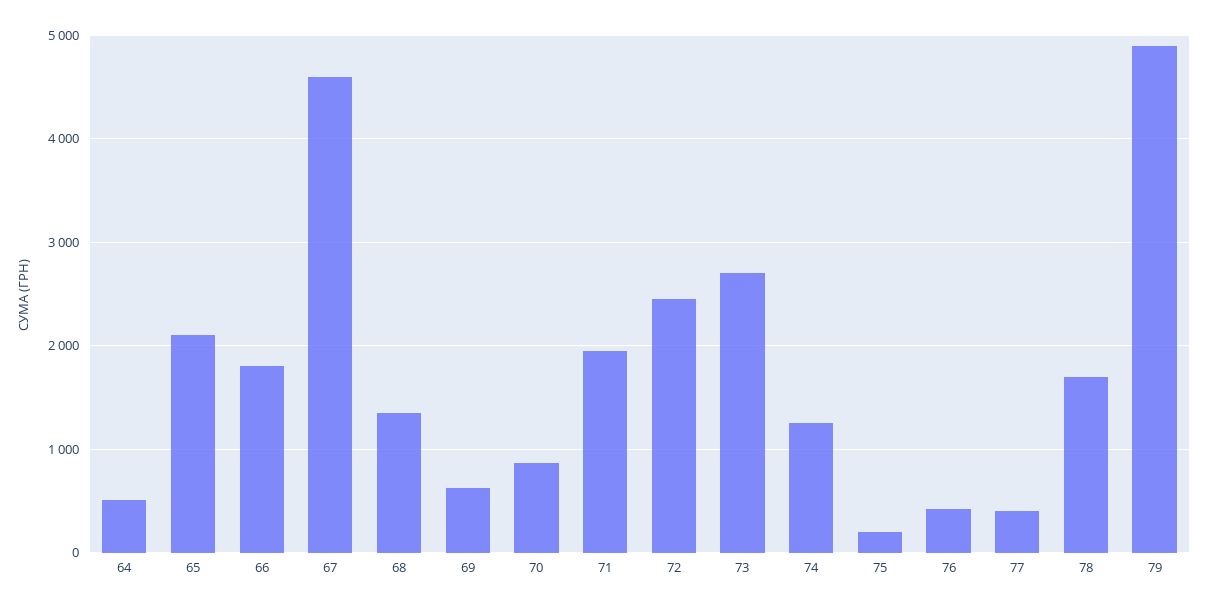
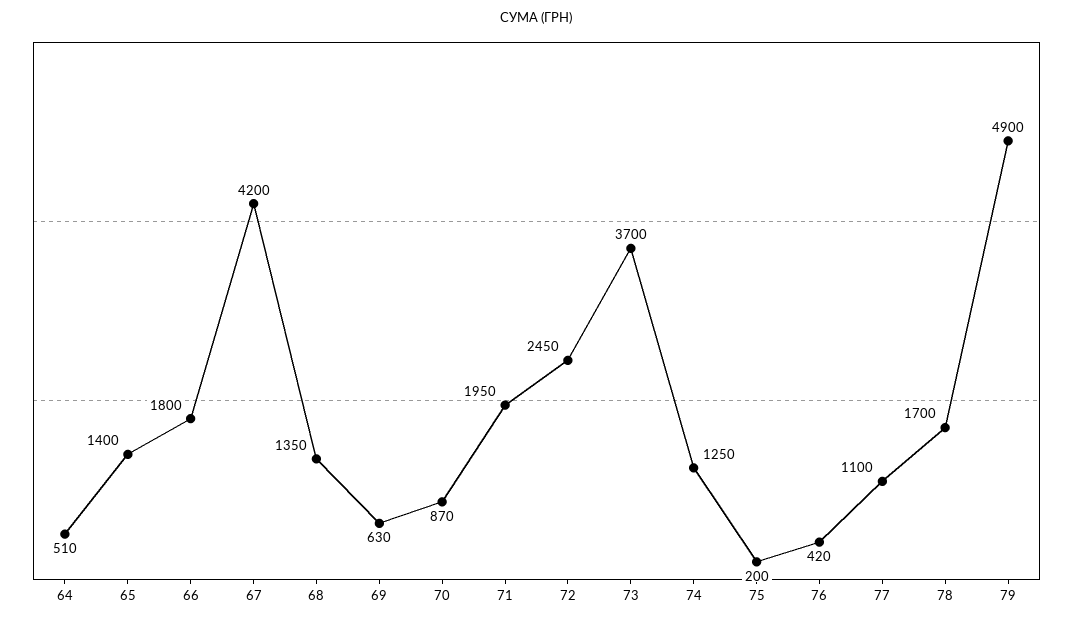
  {
    "64": 510,
-   "65": 2100,
+   "65": 1400,
    "66": 1800,
-   "67": 4600,
+   "67": 4200,
    "68": 1350,
    "69": 630,
    "70": 870,
    "71": 1950,
    "72": 2450,
-   "73": 2700,
+   "73": 3700,
    "74": 1250,
    "75": 200,
    "76": 420,
-   "77": 400,
+   "77": 1100,
    "78": 1700,
    "79": 4900
  }

